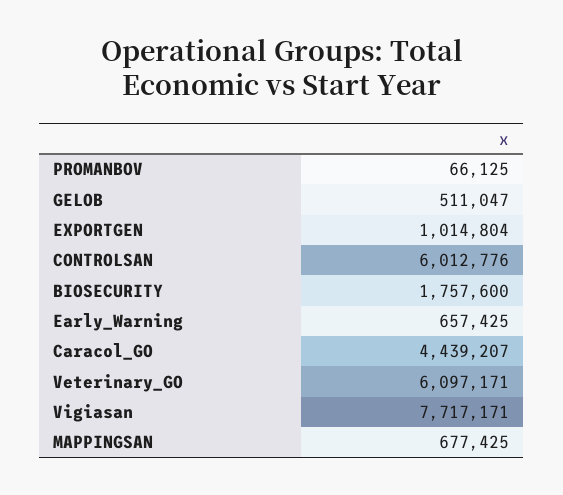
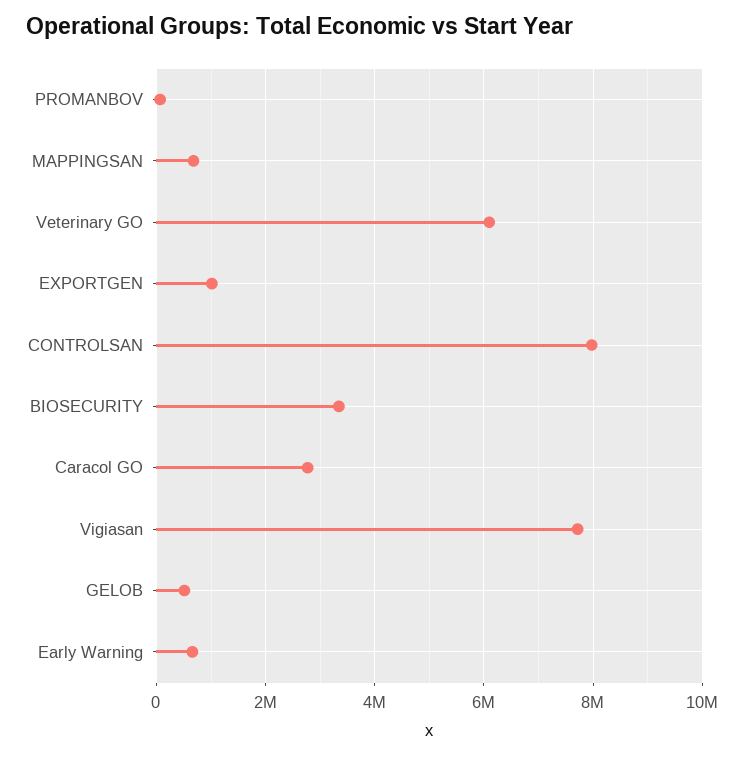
  {
    "PROMANBOV": 66125,
    "GELOB": 511047,
    "EXPORTGEN": 1014804,
-   "CONTROLSAN": 6012776,
+   "CONTROLSAN": 8000000,
-   "BIOSECURITY": 1757600,
+   "BIOSECURITY": 3400000,
    "Early_Warning": 657425,
-   "Caracol_GO": 4439207,
+   "Caracol_GO": 2800000,
    "Veterinary_GO": 6097171,
    "Vigiasan": 7717171,
    "MAPPINGSAN": 677425
  }

